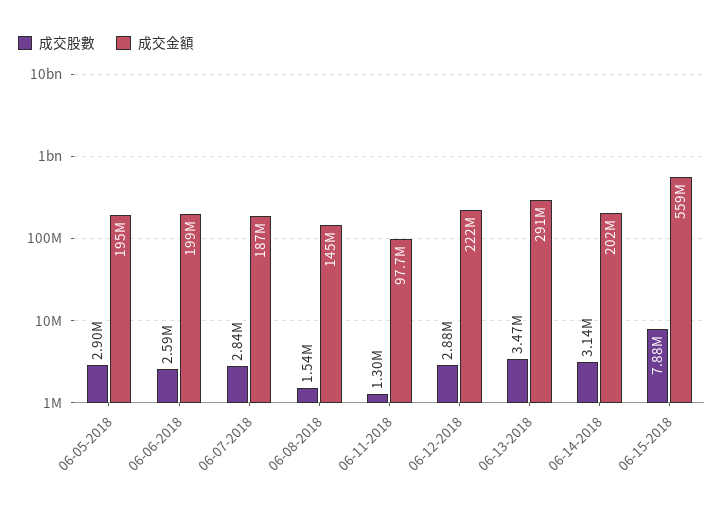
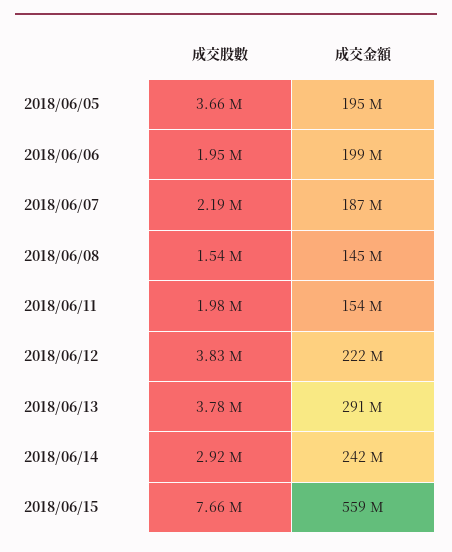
  {
    "成交股數": {
-     "06-05-2018": 2900000,
+     "06-05-2018": 3660000,
-     "06-06-2018": 2590000,
+     "06-06-2018": 1950000,
-     "06-07-2018": 2840000,
+     "06-07-2018": 2190000,
      "06-08-2018": 1540000,
-     "06-11-2018": 1300000,
+     "06-11-2018": 1980000,
-     "06-12-2018": 2880000,
+     "06-12-2018": 3830000,
-     "06-13-2018": 3470000,
+     "06-13-2018": 3780000,
-     "06-14-2018": 3140000,
+     "06-14-2018": 2920000,
-     "06-15-2018": 7880000
+     "06-15-2018": 7660000
    },
    "成交金額": {
      "06-05-2018": 195000000,
      "06-06-2018": 199000000,
      "06-07-2018": 187000000,
      "06-08-2018": 145000000,
-     "06-11-2018": 97700000,
+     "06-11-2018": 154000000,
      "06-12-2018": 222000000,
      "06-13-2018": 291000000,
-     "06-14-2018": 202000000,
+     "06-14-2018": 242000000,
      "06-15-2018": 559000000
    }
  }

